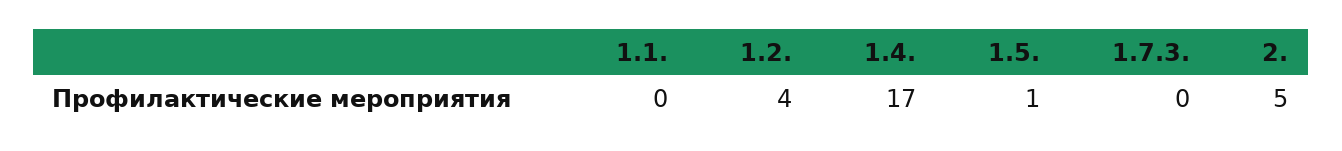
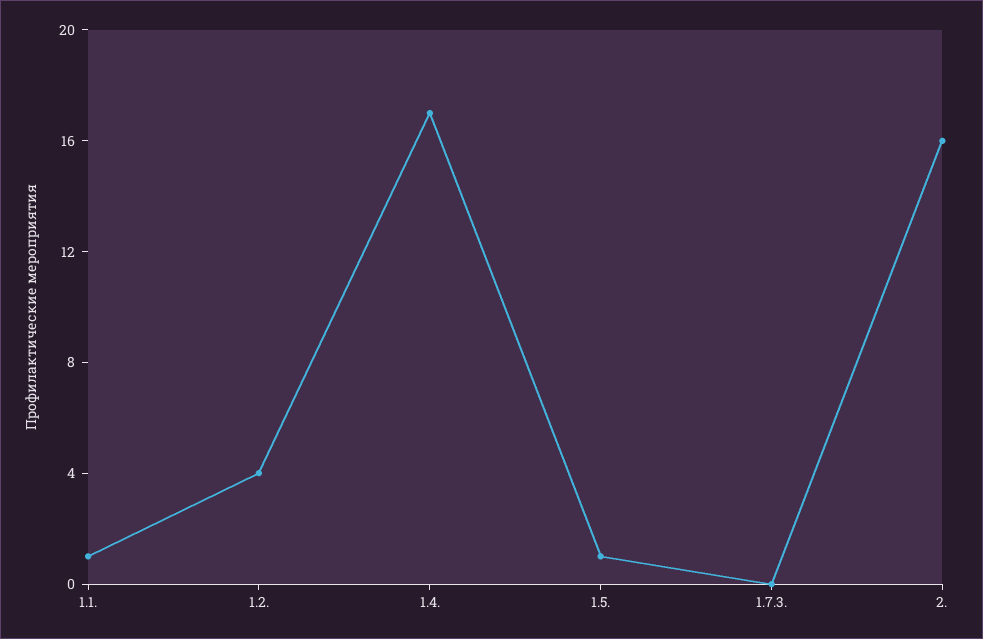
  {
-   "1.1.": 0,
+   "1.1.": 1,
    "1.2.": 4,
    "1.4.": 17,
    "1.5.": 1,
    "1.7.3.": 0,
-   "2.": 5
+   "2.": 16
  }

